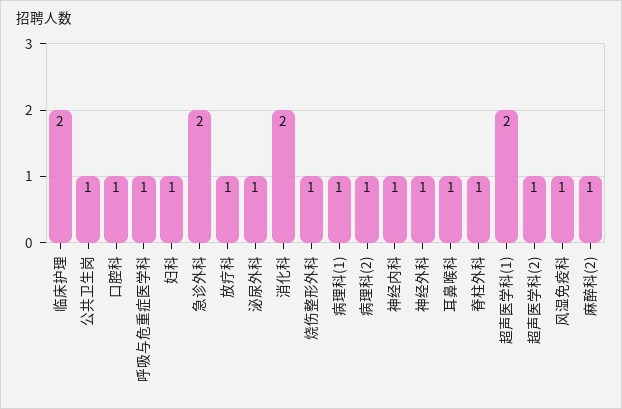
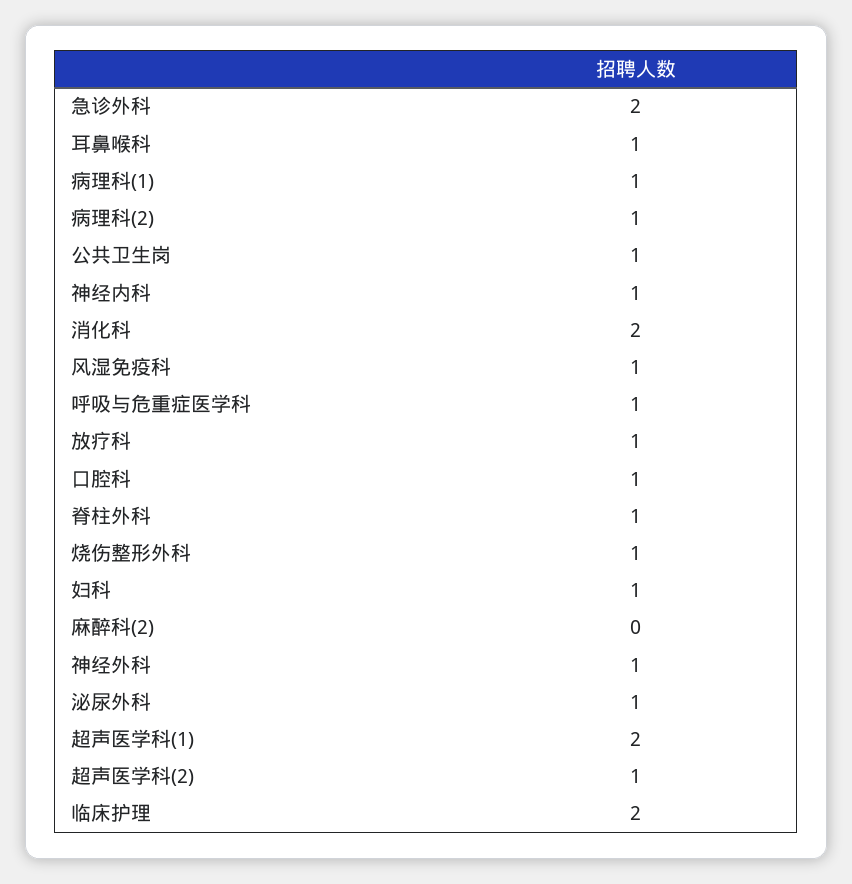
  {
    "临床护理": 2,
    "公共卫生岗": 1,
    "口腔科": 1,
    "呼吸与危重症医学科": 1,
    "妇科": 1,
    "急诊外科": 2,
    "放疗科": 1,
    "泌尿外科": 1,
    "消化科": 2,
    "烧伤整形外科": 1,
    "病理科(1)": 1,
    "病理科(2)": 1,
    "神经内科": 1,
    "神经外科": 1,
    "耳鼻喉科": 1,
    "脊柱外科": 1,
    "超声医学科(1)": 2,
    "超声医学科(2)": 1,
    "风湿免疫科": 1,
-   "麻醉科(2)": 1
+   "麻醉科(2)": 0
  }

